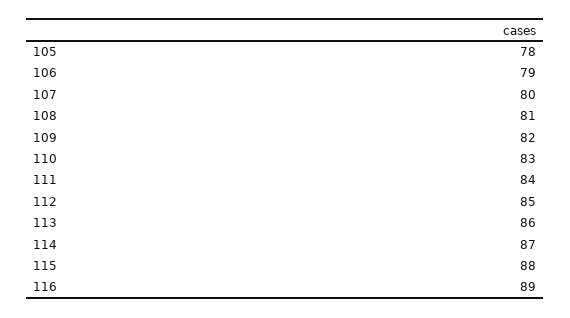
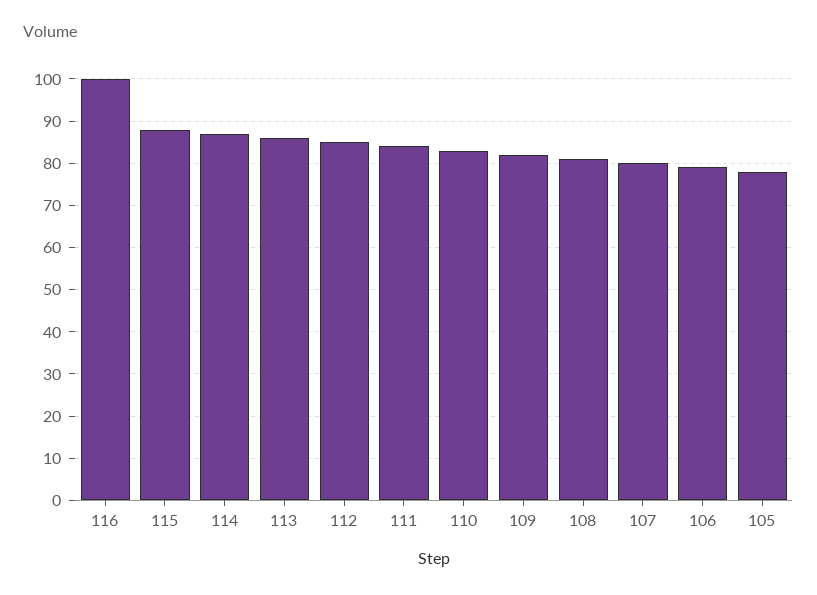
  {
    "105": 78,
    "106": 79,
    "107": 80,
    "108": 81,
    "109": 82,
    "110": 83,
    "111": 84,
    "112": 85,
    "113": 86,
    "114": 87,
    "115": 88,
-   "116": 89
+   "116": 100
  }

